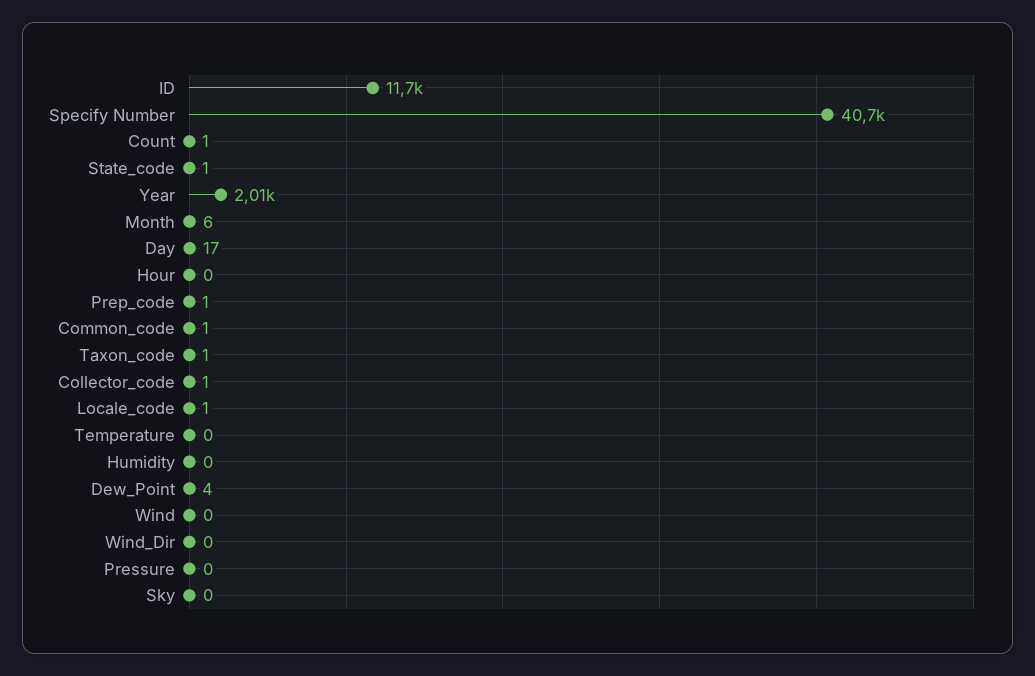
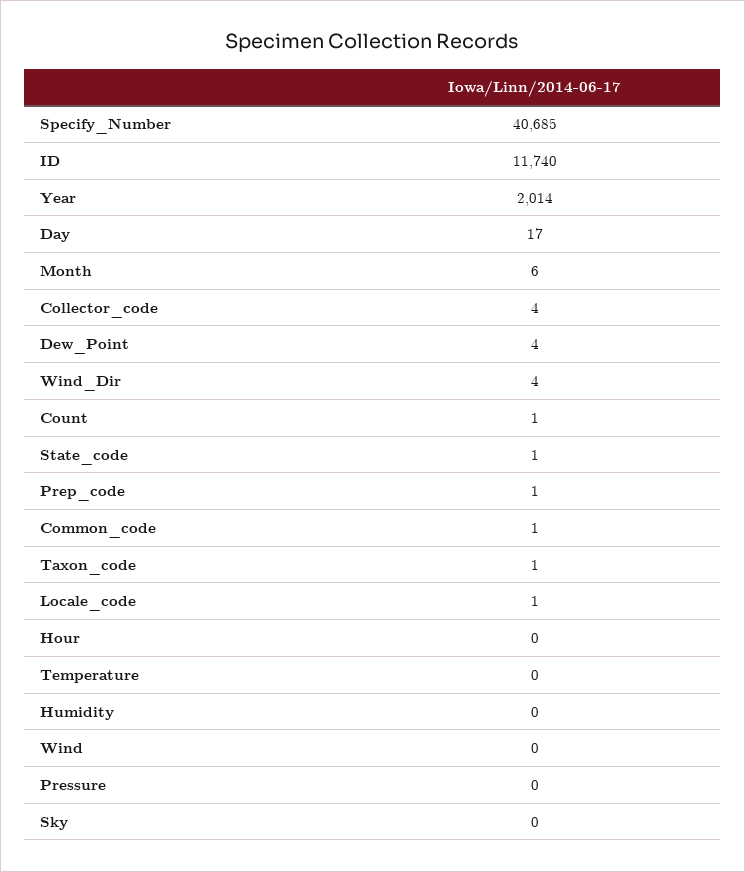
  {
    "ID": 11740,
    "Specify Number": 40685,
    "Count": 1,
    "State_code": 1,
    "Year": 2014,
    "Month": 6,
    "Day": 17,
    "Hour": 0,
    "Prep_code": 1,
    "Common_code": 1,
    "Taxon_code": 1,
-   "Collector_code": 1,
+   "Collector_code": 4,
    "Locale_code": 1,
    "Temperature": 0,
    "Humidity": 0,
    "Dew_Point": 4,
    "Wind": 0,
-   "Wind_Dir": 0,
+   "Wind_Dir": 4,
    "Pressure": 0,
    "Sky": 0
  }

